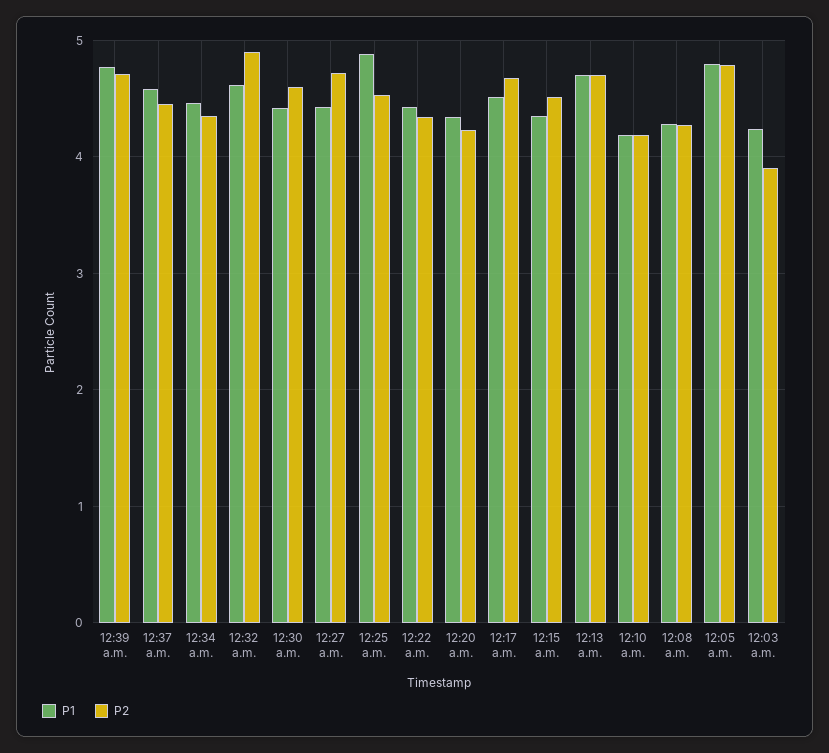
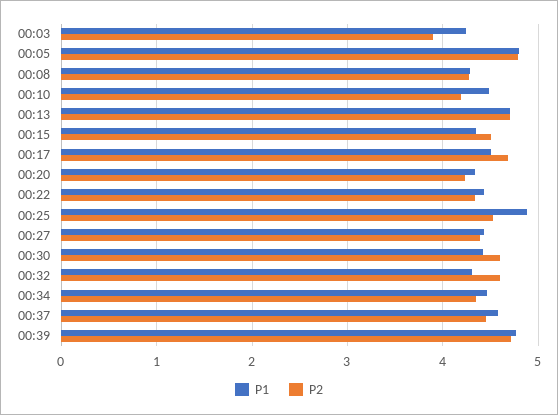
  {
    "P1": {
      "12:39 a.m.": 4.8,
      "12:37 a.m.": 4.6,
      "12:34 a.m.": 4.5,
-     "12:32 a.m.": 4.6,
+     "12:32 a.m.": 4.3,
      "12:30 a.m.": 4.4,
      "12:27 a.m.": 4.4,
      "12:25 a.m.": 4.9,
      "12:22 a.m.": 4.4,
      "12:20 a.m.": 4.3,
      "12:17 a.m.": 4.5,
      "12:15 a.m.": 4.4,
      "12:13 a.m.": 4.7,
-     "12:10 a.m.": 4.2,
+     "12:10 a.m.": 4.5,
      "12:08 a.m.": 4.3,
      "12:05 a.m.": 4.8,
      "12:03 a.m.": 4.2
    },
    "P2": {
      "12:39 a.m.": 4.7,
      "12:37 a.m.": 4.5,
      "12:34 a.m.": 4.4,
-     "12:32 a.m.": 4.9,
+     "12:32 a.m.": 4.6,
      "12:30 a.m.": 4.6,
-     "12:27 a.m.": 4.7,
+     "12:27 a.m.": 4.4,
      "12:25 a.m.": 4.5,
      "12:22 a.m.": 4.3,
      "12:20 a.m.": 4.2,
      "12:17 a.m.": 4.7,
      "12:15 a.m.": 4.5,
      "12:13 a.m.": 4.7,
      "12:10 a.m.": 4.2,
      "12:08 a.m.": 4.3,
      "12:05 a.m.": 4.8,
      "12:03 a.m.": 3.9
    }
  }

